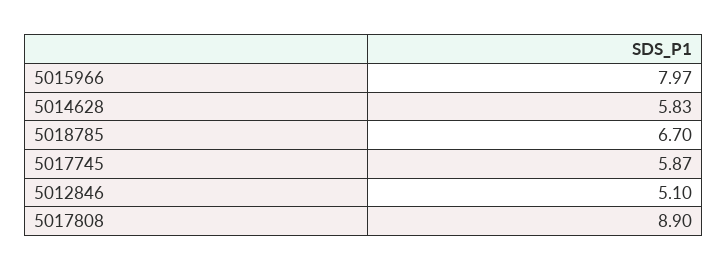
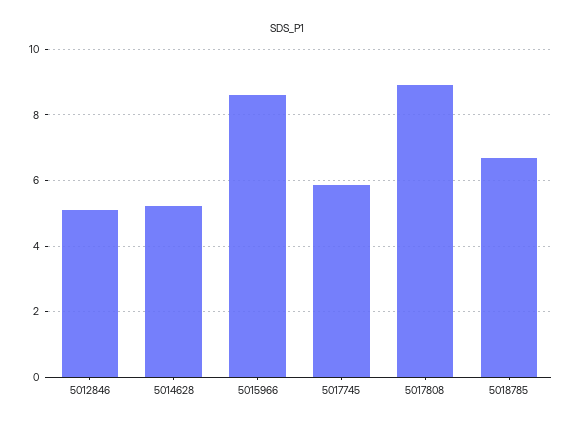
  {
-   "5015966": 7.97,
+   "5015966": 8.6,
-   "5014628": 5.83,
+   "5014628": 5.2,
    "5018785": 6.7,
    "5017745": 5.87,
    "5012846": 5.1,
    "5017808": 8.9
  }

